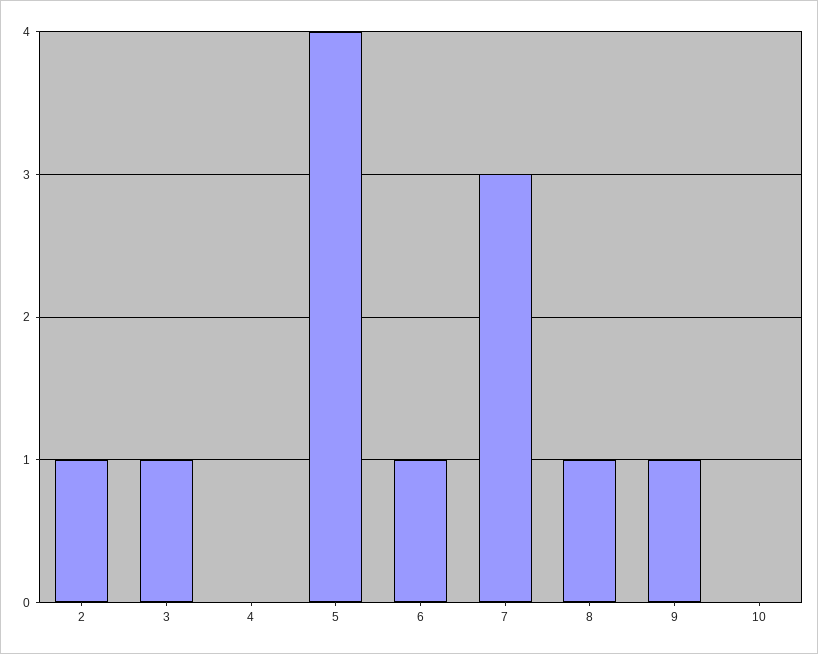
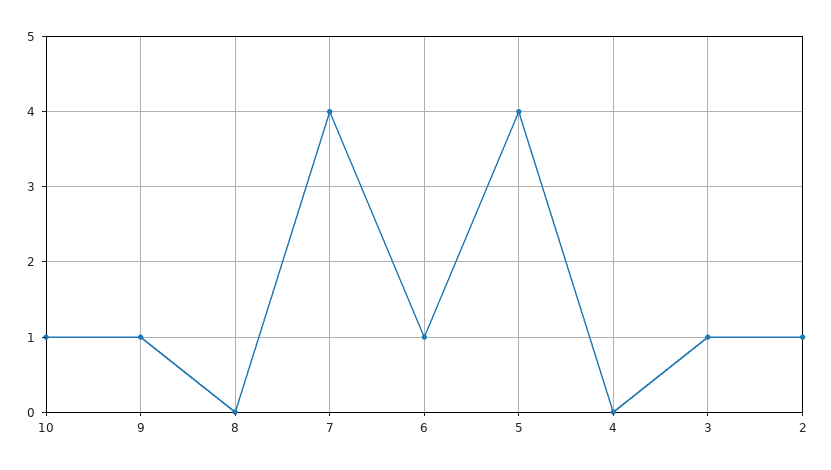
  {
    "2": 1,
    "3": 1,
    "4": 0,
    "5": 4,
    "6": 1,
-   "7": 3,
+   "7": 4,
-   "8": 1,
+   "8": 0,
    "9": 1,
-   "10": 0
+   "10": 1
  }

